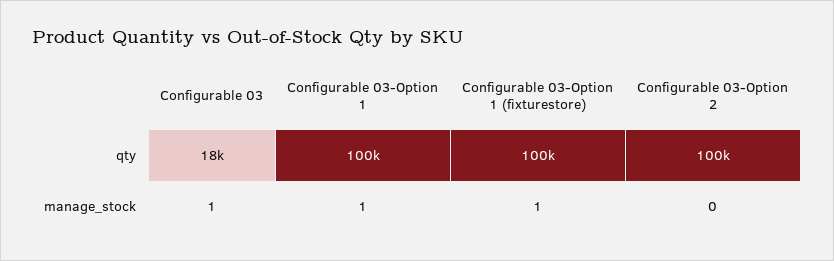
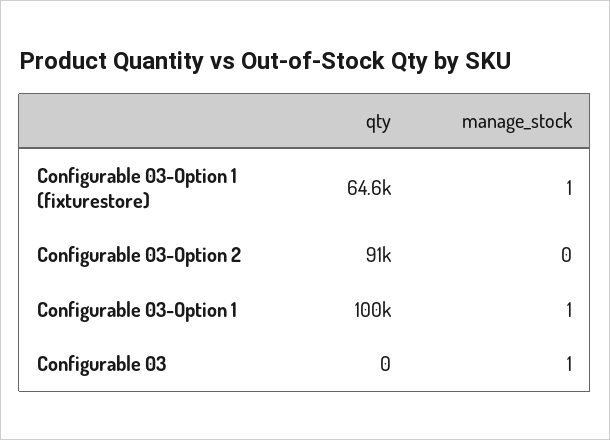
  {
    "Configurable 03": {
-     "qty": 18000,
+     "qty": 0,
      "manage_stock": 1
    },
    "Configurable 03-Option 1": {
      "qty": 100000,
      "manage_stock": 1
    },
    "Configurable 03-Option 1 (fixturestore)": {
-     "qty": 100000,
+     "qty": 64600,
      "manage_stock": 1
    },
    "Configurable 03-Option 2": {
-     "qty": 100000,
+     "qty": 91000,
      "manage_stock": 0
    }
  }

